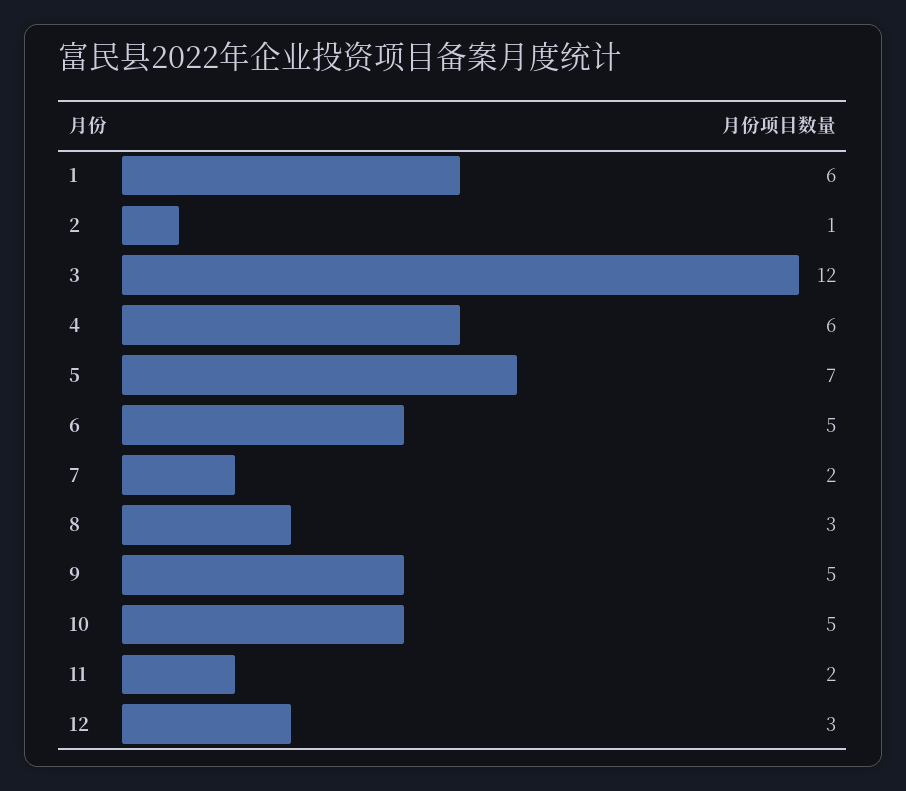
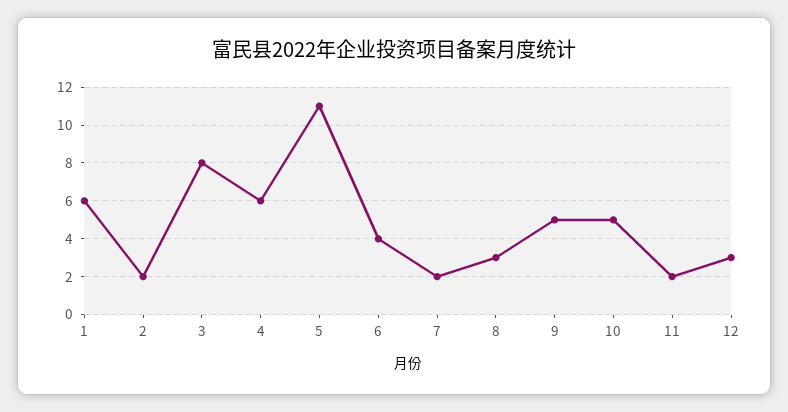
  {
    "1": 6,
-   "2": 1,
+   "2": 2,
-   "3": 12,
+   "3": 8,
    "4": 6,
-   "5": 7,
+   "5": 11,
-   "6": 5,
+   "6": 4,
    "7": 2,
    "8": 3,
    "9": 5,
    "10": 5,
    "11": 2,
    "12": 3
  }

